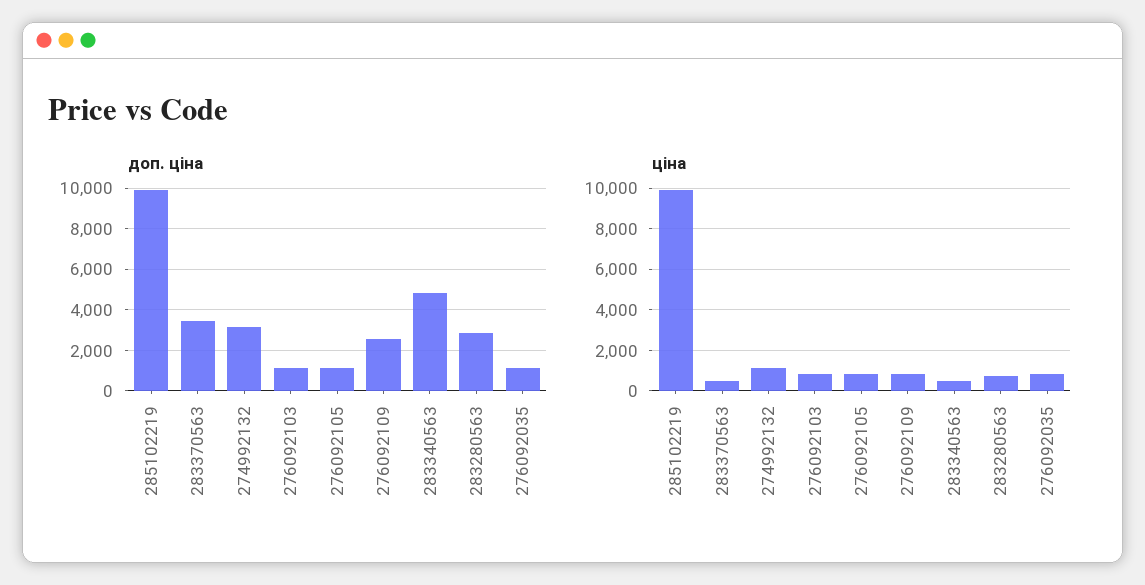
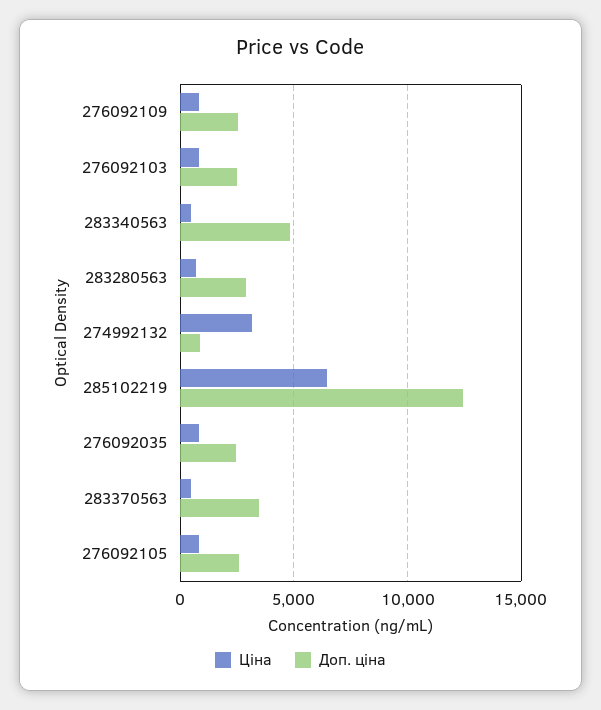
  {
    "доп. ціна": {
-     "285102219": 10000,
+     "285102219": 12500,
      "283370563": 3500,
-     "274992132": 3000,
+     "274992132": 1000,
-     "276092103": 1000,
+     "276092103": 2500,
-     "276092105": 1000,
+     "276092105": 2500,
      "276092109": 2500,
      "283340563": 5000,
      "283280563": 3000,
-     "276092035": 1000
+     "276092035": 2500
    },
    "ціна": {
-     "285102219": 10000,
+     "285102219": 6500,
      "283370563": 500,
-     "274992132": 1000,
+     "274992132": 3000,
      "276092103": 1000,
      "276092105": 1000,
      "276092109": 1000,
      "283340563": 500,
      "283280563": 500,
      "276092035": 1000
    }
  }

